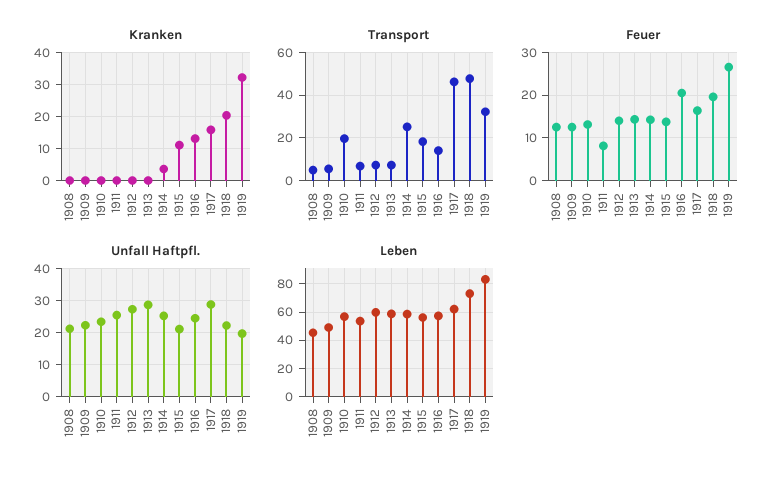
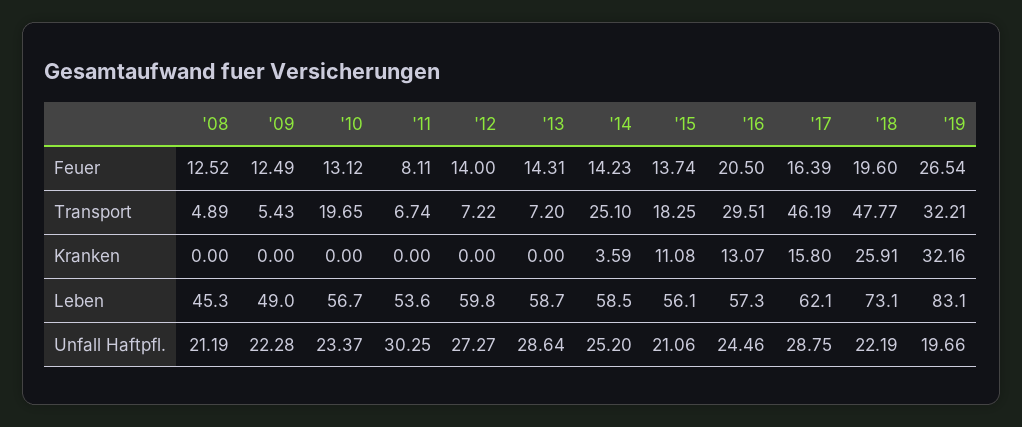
  {
    "Kranken": {
      "1908": 0,
      "1909": 0,
      "1910": 0,
      "1911": 0,
      "1912": 0,
      "1913": 0,
      "1914": 3.59,
      "1915": 11.08,
      "1916": 13.07,
      "1917": 15.8,
-     "1918": 20,
+     "1918": 25.91,
      "1919": 32.16
    },
    "Transport": {
      "1908": 4.89,
      "1909": 5.43,
      "1910": 19.65,
      "1911": 6.74,
      "1912": 7.22,
      "1913": 7.2,
      "1914": 25.1,
      "1915": 18.25,
-     "1916": 15,
+     "1916": 29.51,
      "1917": 46.19,
      "1918": 47.77,
      "1919": 32.21
    },
    "Feuer": {
      "1908": 12.52,
      "1909": 12.49,
      "1910": 13.12,
      "1911": 8.11,
      "1912": 14,
      "1913": 14.31,
      "1914": 14.23,
      "1915": 13.74,
      "1916": 20.5,
      "1917": 16.39,
      "1918": 19.6,
      "1919": 26.54
    },
    "Unfall Haftpfl.": {
      "1908": 21.19,
      "1909": 22.28,
      "1910": 23.37,
-     "1911": 26,
+     "1911": 30.25,
      "1912": 27.27,
      "1913": 28.64,
      "1914": 25.2,
      "1915": 21.06,
      "1916": 24.46,
      "1917": 28.75,
      "1918": 22.19,
      "1919": 19.66
    },
    "Leben": {
      "1908": 45.3,
      "1909": 49,
      "1910": 56.7,
      "1911": 53.6,
      "1912": 59.8,
      "1913": 58.7,
      "1914": 58.5,
      "1915": 56.1,
      "1916": 57.3,
      "1917": 62.1,
      "1918": 73.1,
      "1919": 83.1
    }
  }

